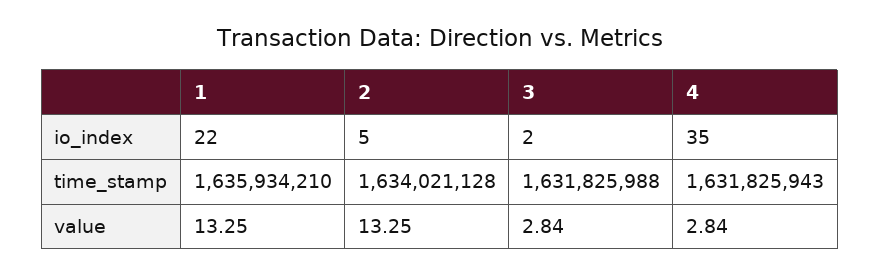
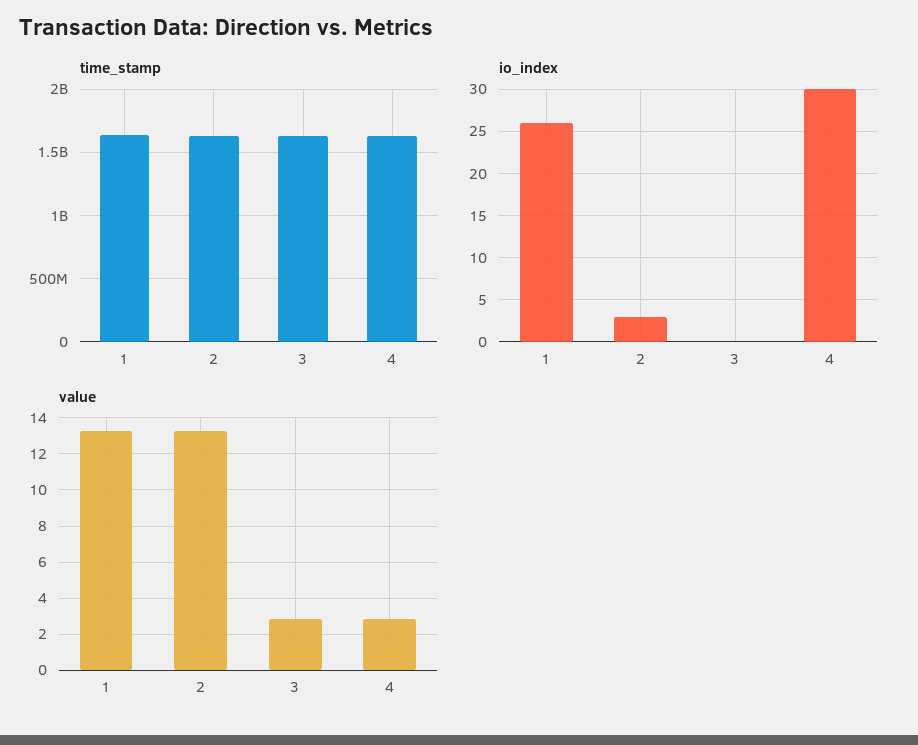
  {
    "io_index": {
-     "1": 22,
+     "1": 26,
-     "2": 5,
+     "2": 3,
-     "3": 2,
+     "3": 0,
-     "4": 35
+     "4": 30
    },
    "time_stamp": {
      "1": 1635934210,
      "2": 1634021128,
      "3": 1631825988,
      "4": 1631825943
    },
    "value": {
      "1": 13.25,
      "2": 13.25,
      "3": 2.84,
      "4": 2.84
    }
  }

